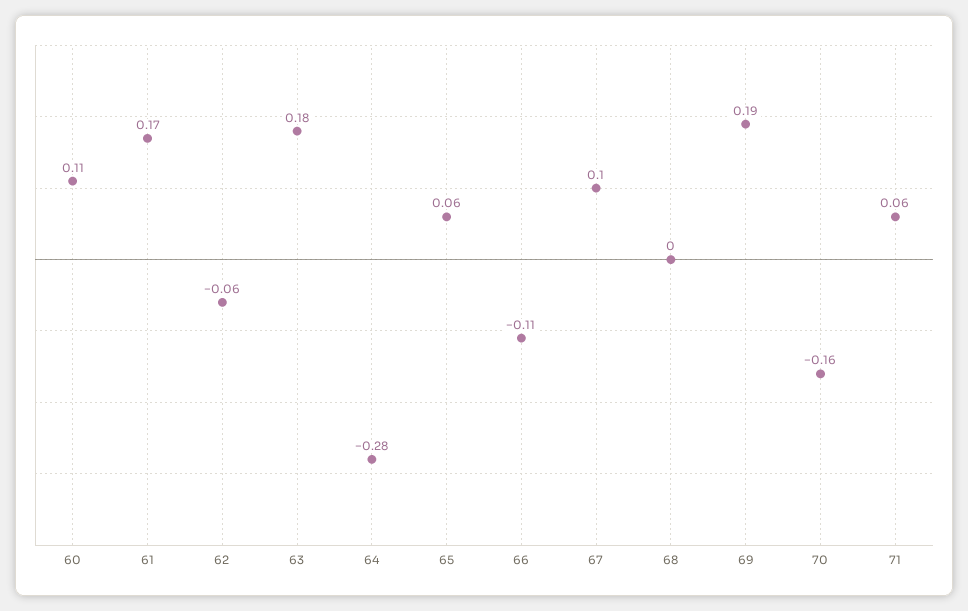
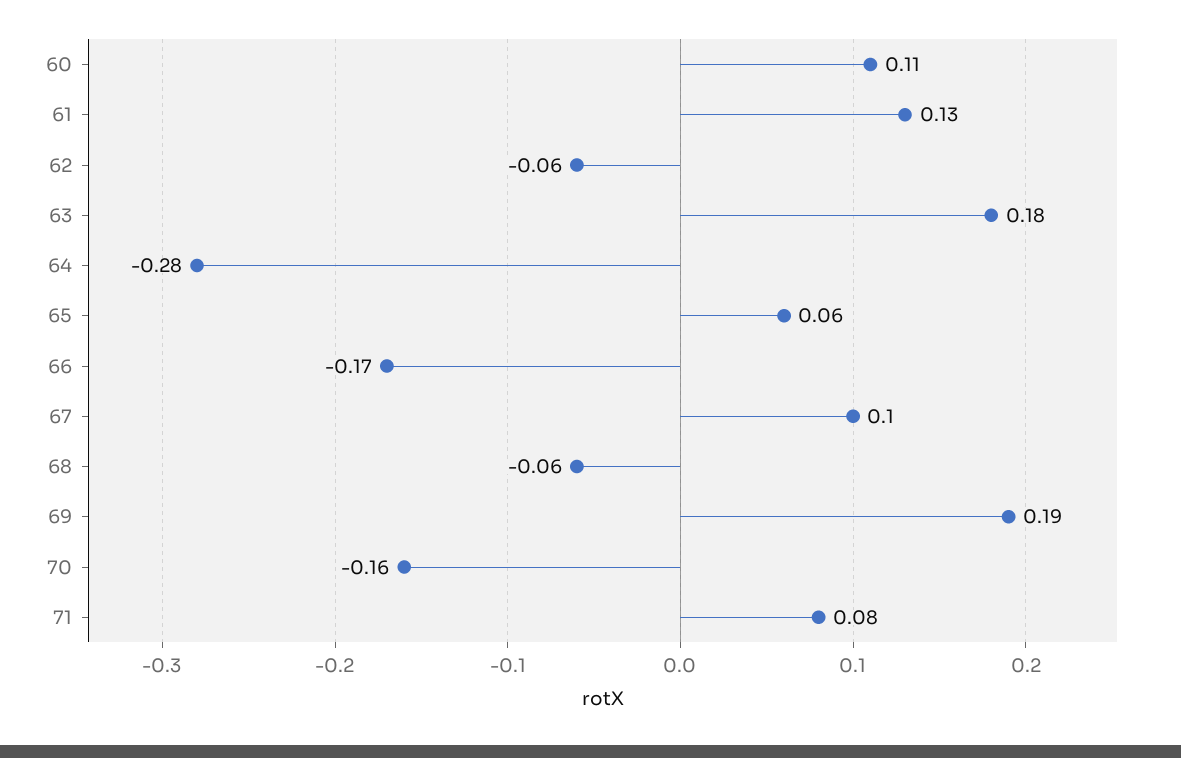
  {
    "60": 0.11,
-   "61": 0.17,
+   "61": 0.13,
    "62": -0.06,
    "63": 0.18,
    "64": -0.28,
    "65": 0.06,
-   "66": -0.11,
+   "66": -0.17,
    "67": 0.1,
-   "68": 0,
+   "68": -0.06,
    "69": 0.19,
    "70": -0.16,
-   "71": 0.06
+   "71": 0.08
  }

